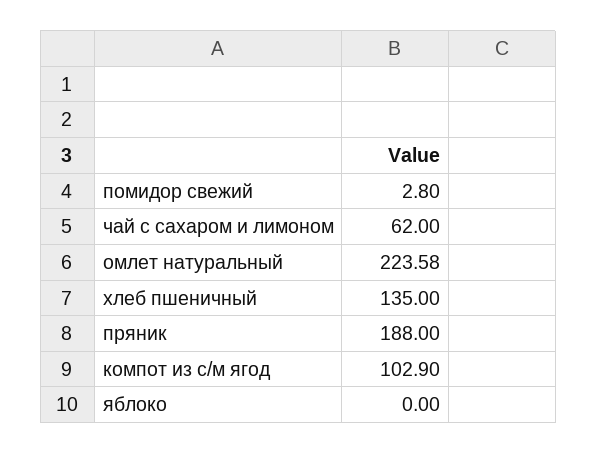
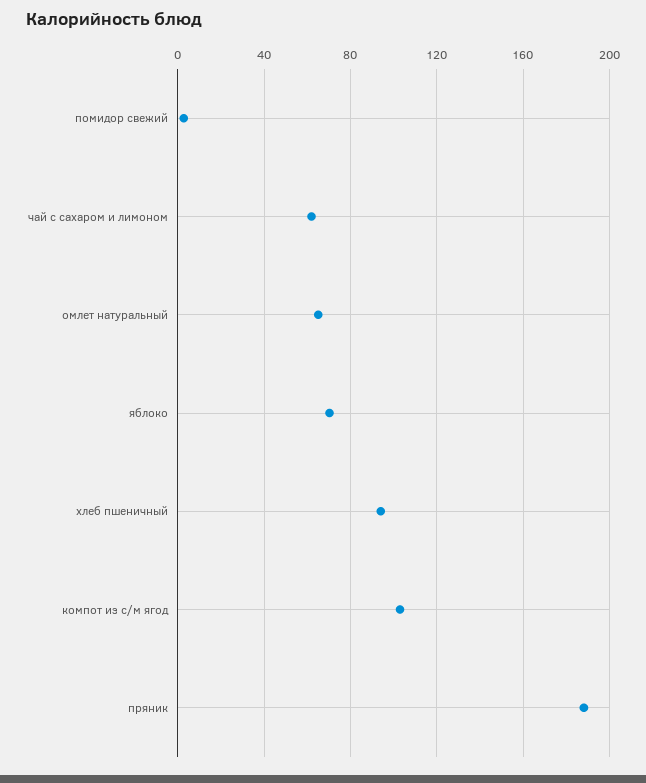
  {
    "помидор свежий": 2.8,
    "чай с сахаром и лимоном": 62,
-   "омлет натуральный": 223.58,
+   "омлет натуральный": 65,
-   "хлеб пшеничный": 135,
+   "хлеб пшеничный": 95,
    "пряник": 188,
    "компот из с/м ягод": 102.9,
-   "яблоко": 0
+   "яблоко": 70
  }

